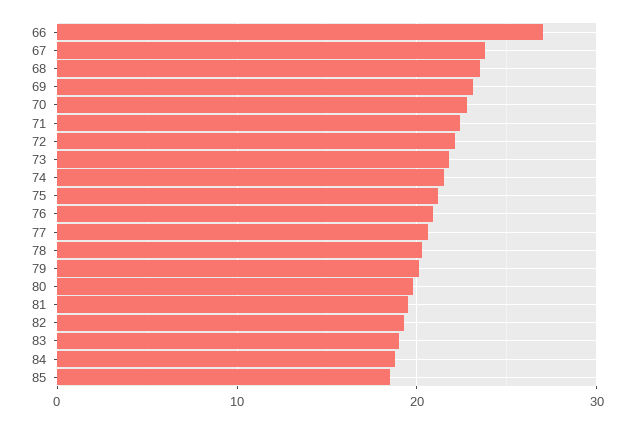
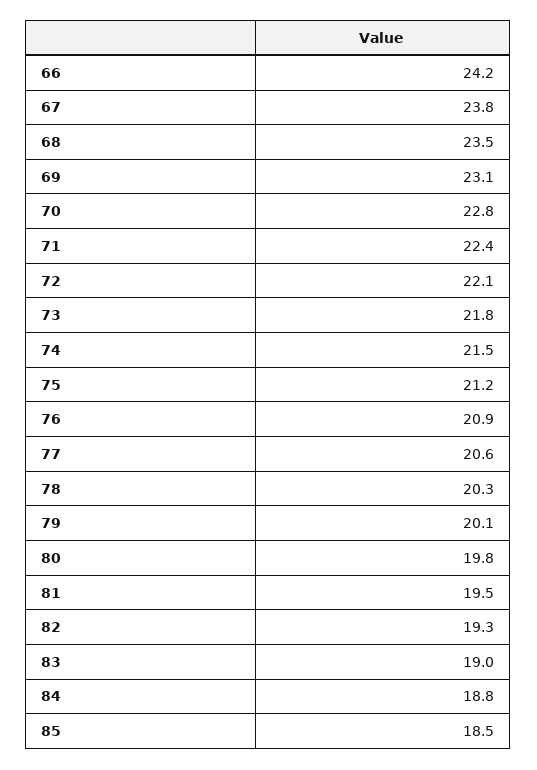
  {
-   "66": 27,
+   "66": 24.2,
    "67": 23.8,
    "68": 23.5,
    "69": 23.1,
    "70": 22.8,
    "71": 22.4,
    "72": 22.1,
    "73": 21.8,
    "74": 21.5,
    "75": 21.2,
    "76": 20.9,
    "77": 20.6,
    "78": 20.3,
    "79": 20.1,
    "80": 19.8,
    "81": 19.5,
    "82": 19.3,
    "83": 19,
    "84": 18.8,
    "85": 18.5
  }

